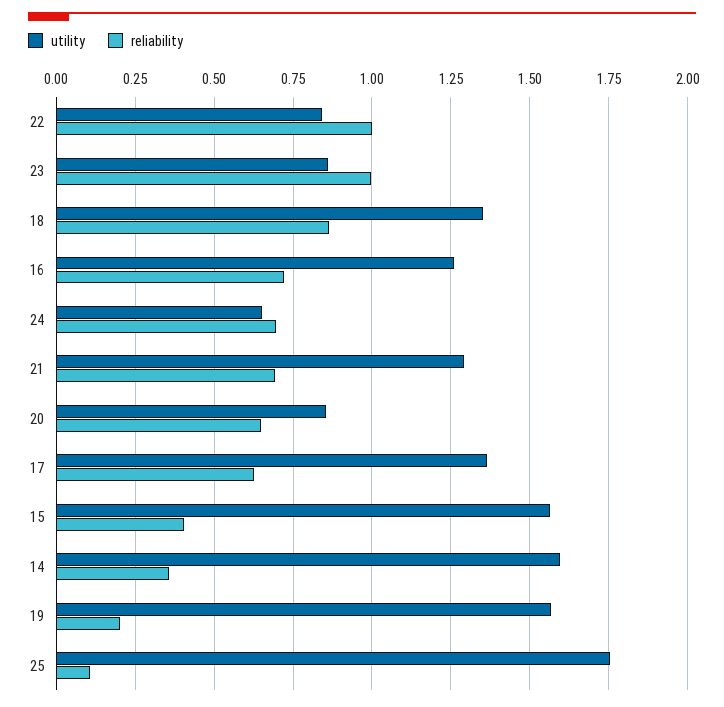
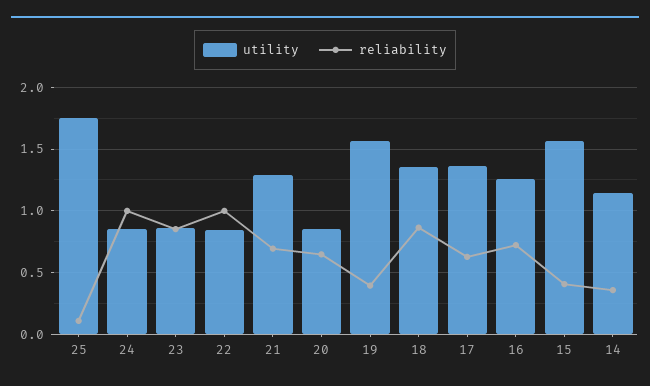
  {
    "utility": {
      "22": 0.85,
      "23": 0.85,
      "18": 1.35,
      "16": 1.25,
-     "24": 0.65,
+     "24": 0.85,
      "21": 1.3,
      "20": 0.85,
      "17": 1.375,
      "15": 1.575,
-     "14": 1.6,
+     "14": 1.15,
      "19": 1.575,
      "25": 1.75
    },
    "reliability": {
      "22": 1,
-     "23": 1,
+     "23": 0.85,
      "18": 0.875,
      "16": 0.725,
-     "24": 0.7,
+     "24": 1,
      "21": 0.7,
      "20": 0.65,
      "17": 0.625,
      "15": 0.4,
      "14": 0.35,
-     "19": 0.2,
+     "19": 0.4,
      "25": 0.1
    }
  }

